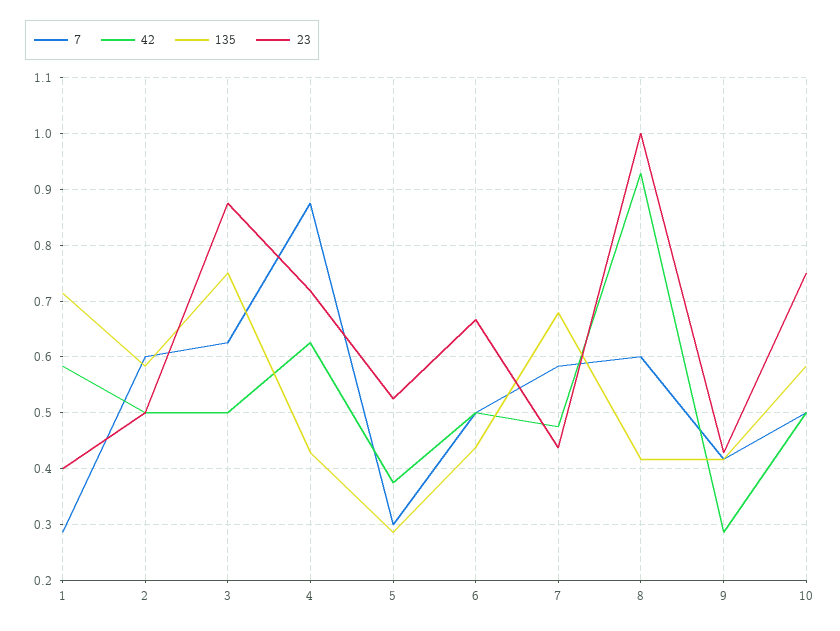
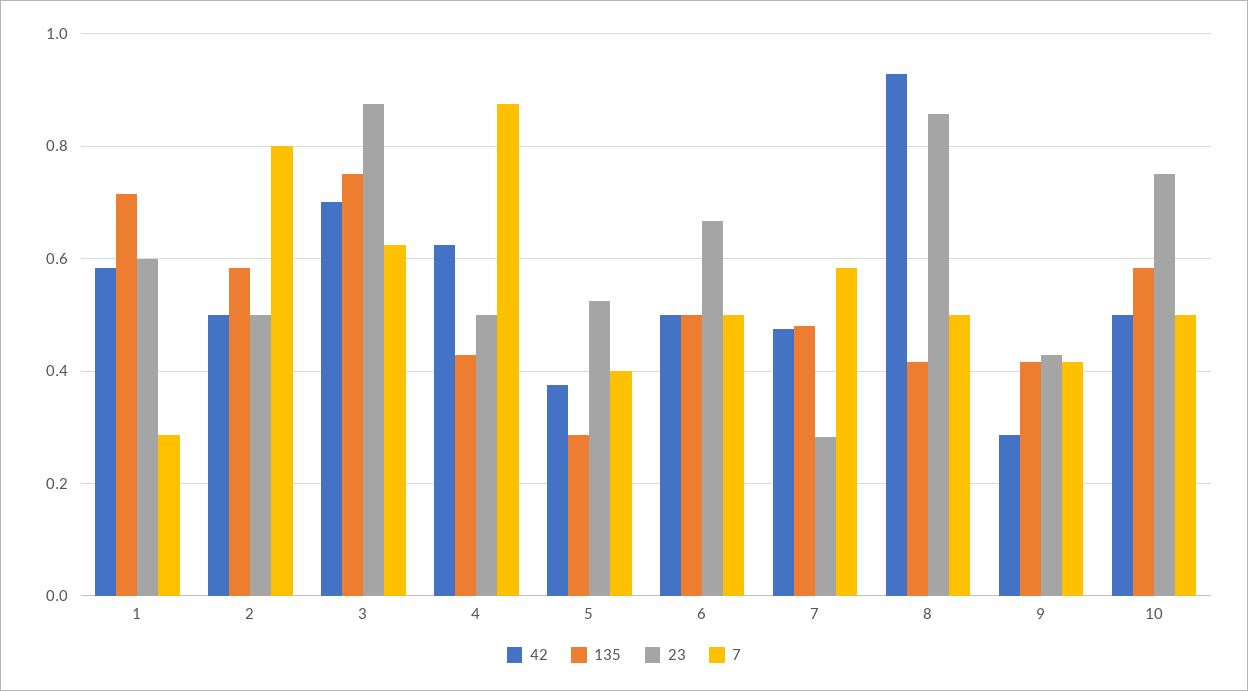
  {
    "7": {
      "1": 0.28,
-     "2": 0.6,
+     "2": 0.8,
      "3": 0.62,
      "4": 0.88,
-     "5": 0.3,
+     "5": 0.4,
      "6": 0.5,
      "7": 0.58,
-     "8": 0.6,
+     "8": 0.5,
      "9": 0.42,
      "10": 0.5
    },
    "42": {
      "1": 0.58,
      "2": 0.5,
-     "3": 0.5,
+     "3": 0.7,
      "4": 0.62,
      "5": 0.38,
      "6": 0.5,
      "7": 0.48,
      "8": 0.92,
      "9": 0.28,
      "10": 0.5
    },
    "135": {
      "1": 0.72,
      "2": 0.58,
      "3": 0.76,
      "4": 0.42,
      "5": 0.28,
-     "6": 0.44,
+     "6": 0.5,
-     "7": 0.68,
+     "7": 0.48,
      "8": 0.42,
      "9": 0.42,
      "10": 0.58
    },
    "23": {
-     "1": 0.4,
+     "1": 0.6,
      "2": 0.5,
      "3": 0.88,
-     "4": 0.72,
+     "4": 0.5,
      "5": 0.52,
      "6": 0.66,
-     "7": 0.44,
+     "7": 0.28,
-     "8": 1,
+     "8": 0.86,
      "9": 0.42,
      "10": 0.76
    }
  }

